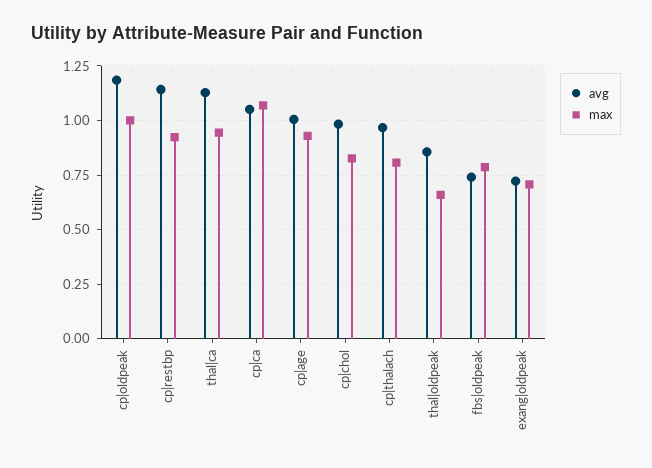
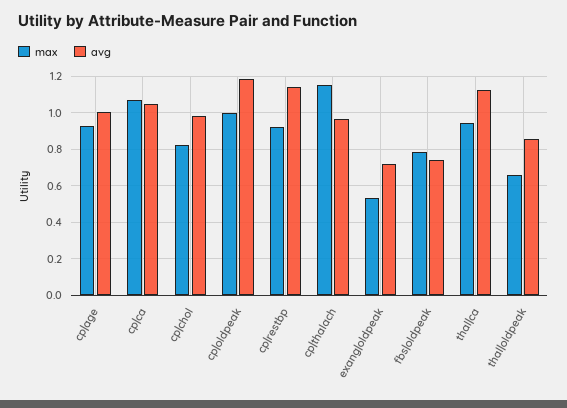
  {
    "avg": {
      "cp|oldpeak": 1.2,
      "cp|restbp": 1.15,
      "thal|ca": 1.15,
      "cp|ca": 1.05,
      "cp|age": 1,
      "cp|chol": 1,
      "cp|thalach": 0.95,
      "thal|oldpeak": 0.85,
      "fbs|oldpeak": 0.75,
      "exang|oldpeak": 0.7
    },
    "max": {
      "cp|oldpeak": 1,
      "cp|restbp": 0.9,
      "thal|ca": 0.95,
      "cp|ca": 1.05,
      "cp|age": 0.95,
      "cp|chol": 0.85,
-     "cp|thalach": 0.8,
+     "cp|thalach": 1.15,
      "thal|oldpeak": 0.65,
      "fbs|oldpeak": 0.8,
-     "exang|oldpeak": 0.7
+     "exang|oldpeak": 0.55
    }
  }

